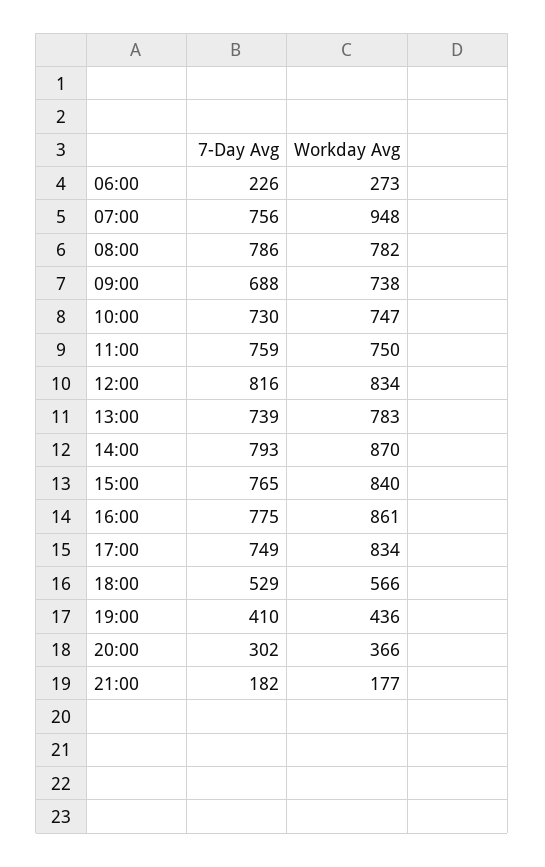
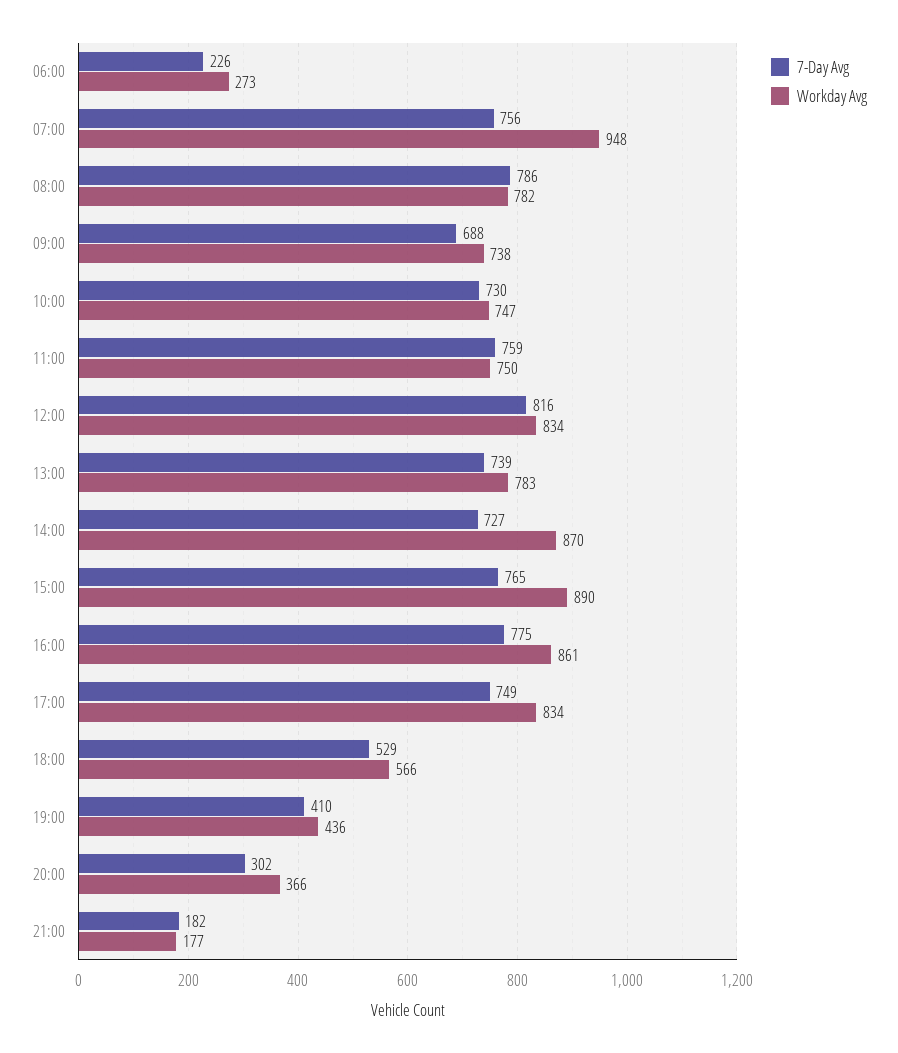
  {
    "7-Day Avg": {
      "06:00": 226,
      "07:00": 756,
      "08:00": 786,
      "09:00": 688,
      "10:00": 730,
      "11:00": 759,
      "12:00": 816,
      "13:00": 739,
-     "14:00": 793,
+     "14:00": 727,
      "15:00": 765,
      "16:00": 775,
      "17:00": 749,
      "18:00": 529,
      "19:00": 410,
      "20:00": 302,
      "21:00": 182
    },
    "Workday Avg": {
      "06:00": 273,
      "07:00": 948,
      "08:00": 782,
      "09:00": 738,
      "10:00": 747,
      "11:00": 750,
      "12:00": 834,
      "13:00": 783,
      "14:00": 870,
-     "15:00": 840,
+     "15:00": 890,
      "16:00": 861,
      "17:00": 834,
      "18:00": 566,
      "19:00": 436,
      "20:00": 366,
      "21:00": 177
    }
  }

